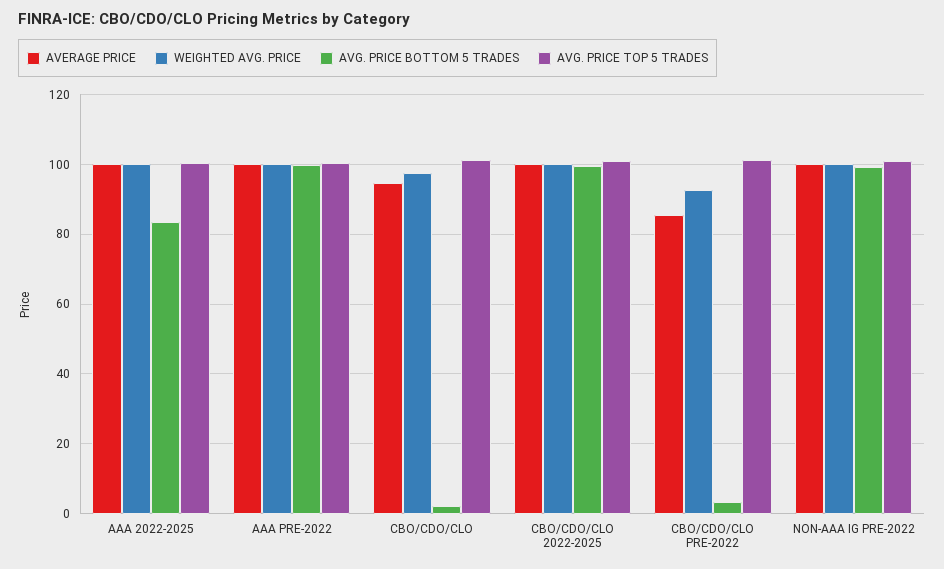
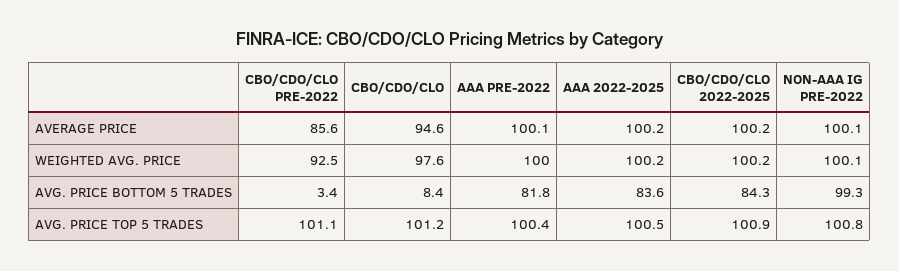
  {
    "AVERAGE PRICE": {
      "AAA 2022-2025": 100.2,
      "AAA PRE-2022": 100.1,
      "CBO/CDO/CLO": 94.6,
      "CBO/CDO/CLO 2022-2025": 100.2,
      "CBO/CDO/CLO PRE-2022": 85.6,
      "NON-AAA IG PRE-2022": 100.1
    },
    "WEIGHTED AVG. PRICE": {
      "AAA 2022-2025": 100.2,
      "AAA PRE-2022": 100,
      "CBO/CDO/CLO": 97.6,
      "CBO/CDO/CLO 2022-2025": 100.2,
      "CBO/CDO/CLO PRE-2022": 92.5,
      "NON-AAA IG PRE-2022": 100.1
    },
    "AVG. PRICE BOTTOM 5 TRADES": {
      "AAA 2022-2025": 83.6,
-     "AAA PRE-2022": 100,
+     "AAA PRE-2022": 81.8,
-     "CBO/CDO/CLO": 2,
+     "CBO/CDO/CLO": 8.4,
-     "CBO/CDO/CLO 2022-2025": 100,
+     "CBO/CDO/CLO 2022-2025": 84.3,
      "CBO/CDO/CLO PRE-2022": 3.4,
      "NON-AAA IG PRE-2022": 99.3
    },
    "AVG. PRICE TOP 5 TRADES": {
      "AAA 2022-2025": 100.5,
      "AAA PRE-2022": 100.4,
      "CBO/CDO/CLO": 101.2,
      "CBO/CDO/CLO 2022-2025": 100.9,
      "CBO/CDO/CLO PRE-2022": 101.1,
      "NON-AAA IG PRE-2022": 100.8
    }
  }

